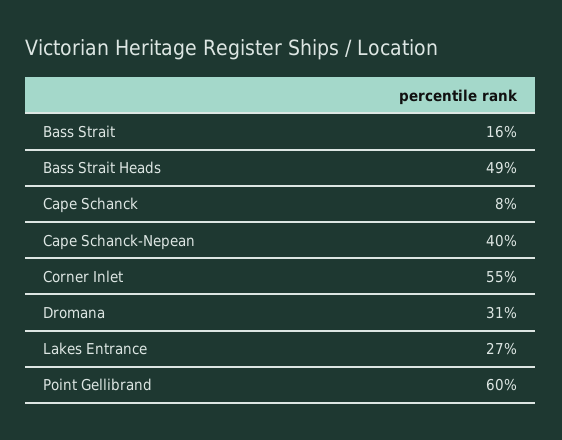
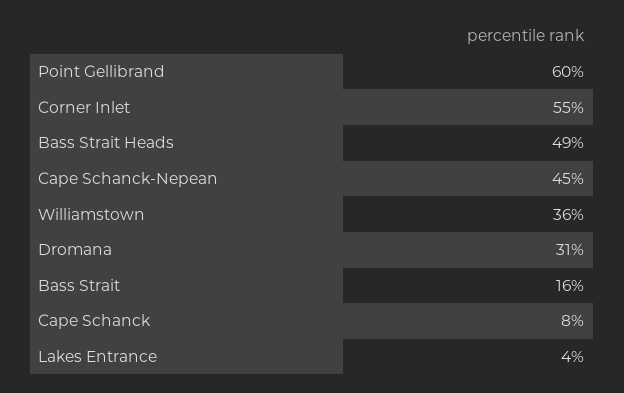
  {
    "Bass Strait": 16,
    "Bass Strait Heads": 49,
    "Cape Schanck": 8,
-   "Cape Schanck-Nepean": 40,
+   "Cape Schanck-Nepean": 45,
    "Corner Inlet": 55,
    "Dromana": 31,
-   "Lakes Entrance": 27,
+   "Lakes Entrance": 4,
-   "Point Gellibrand": 60
+   "Point Gellibrand": 60,
+   "Williamstown": 36
  }

